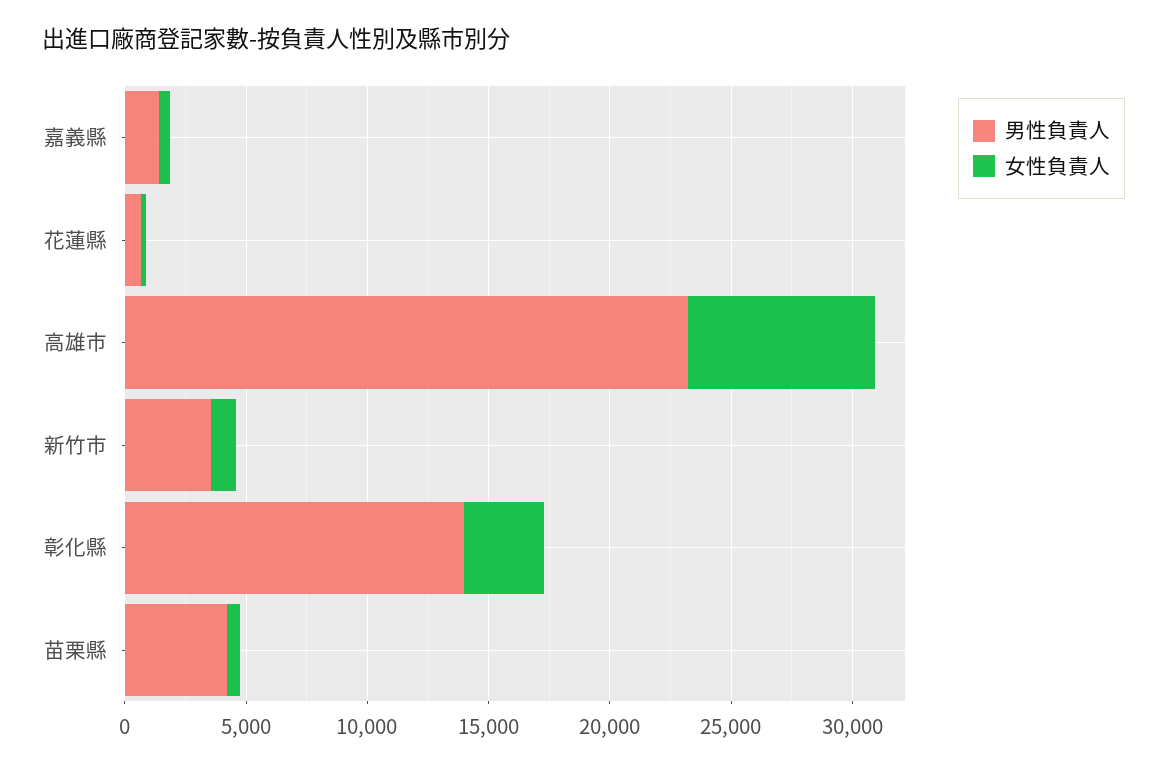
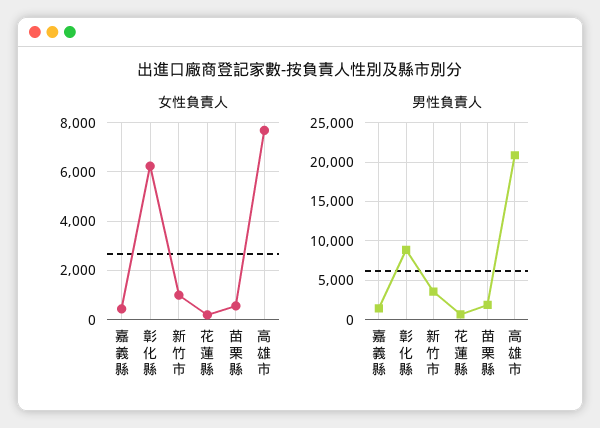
  {
    "男性負責人": {
      "嘉義縣": 1000,
      "花蓮縣": 1000,
-     "高雄市": 23000,
+     "高雄市": 21000,
      "新竹市": 4000,
-     "彰化縣": 14000,
+     "彰化縣": 9000,
-     "苗栗縣": 4000
+     "苗栗縣": 2000
    },
    "女性負責人": {
      "嘉義縣": 500,
      "花蓮縣": 250,
      "高雄市": 7750,
      "新竹市": 1000,
-     "彰化縣": 3000,
+     "彰化縣": 6250,
      "苗栗縣": 500
    }
  }

